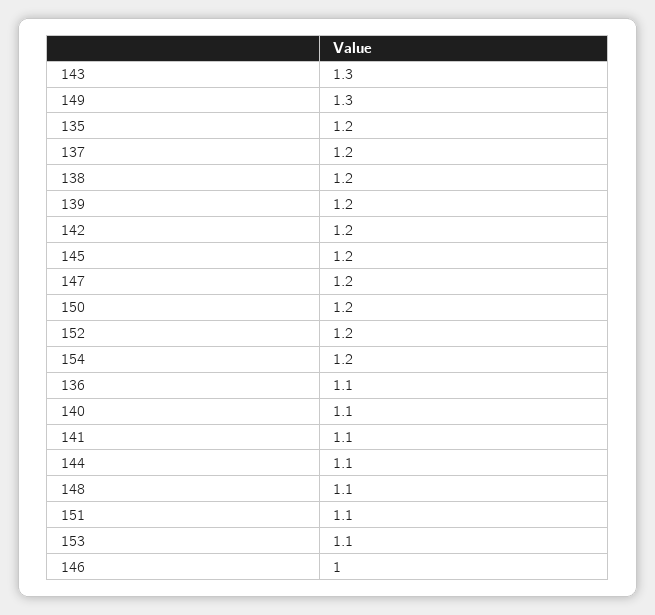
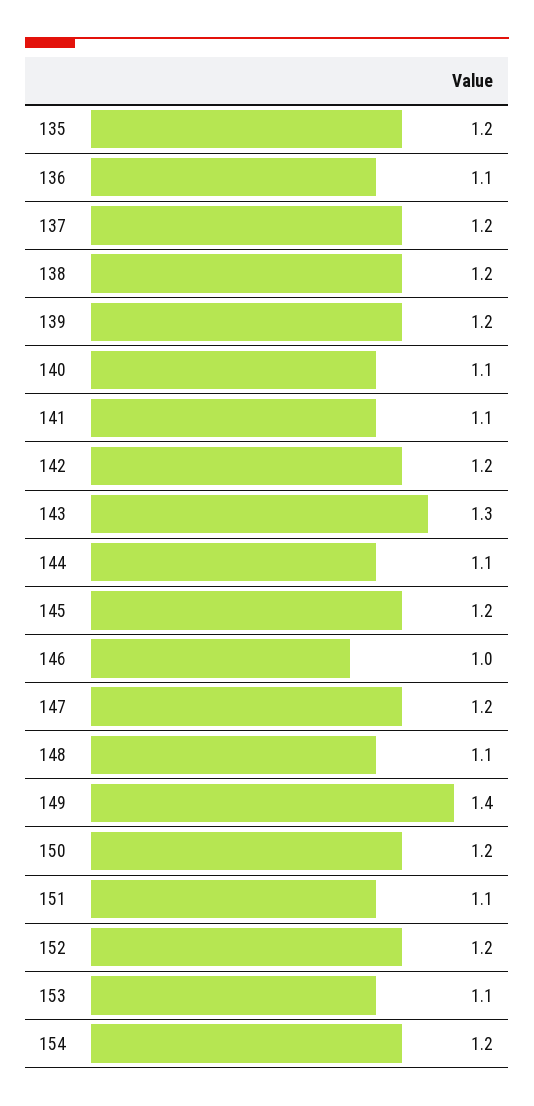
  {
    "143": 1.3,
-   "149": 1.3,
+   "149": 1.4,
    "135": 1.2,
    "137": 1.2,
    "138": 1.2,
    "139": 1.2,
    "142": 1.2,
    "145": 1.2,
    "147": 1.2,
    "150": 1.2,
    "152": 1.2,
    "154": 1.2,
    "136": 1.1,
    "140": 1.1,
    "141": 1.1,
    "144": 1.1,
    "148": 1.1,
    "151": 1.1,
    "153": 1.1,
    "146": 1
  }

